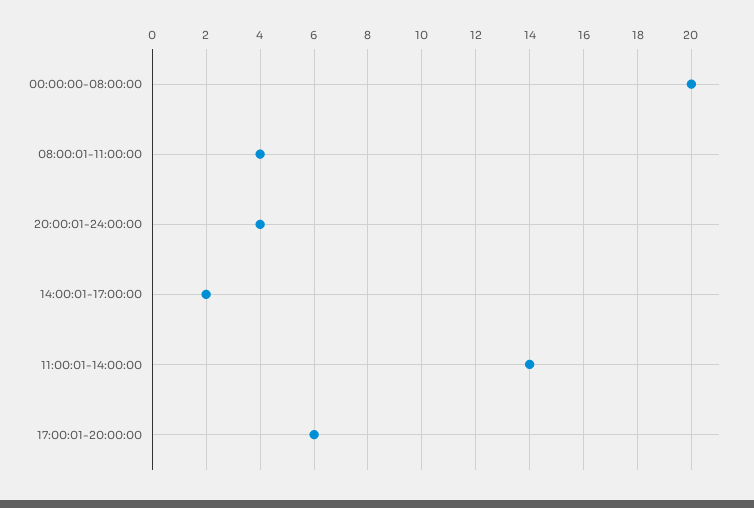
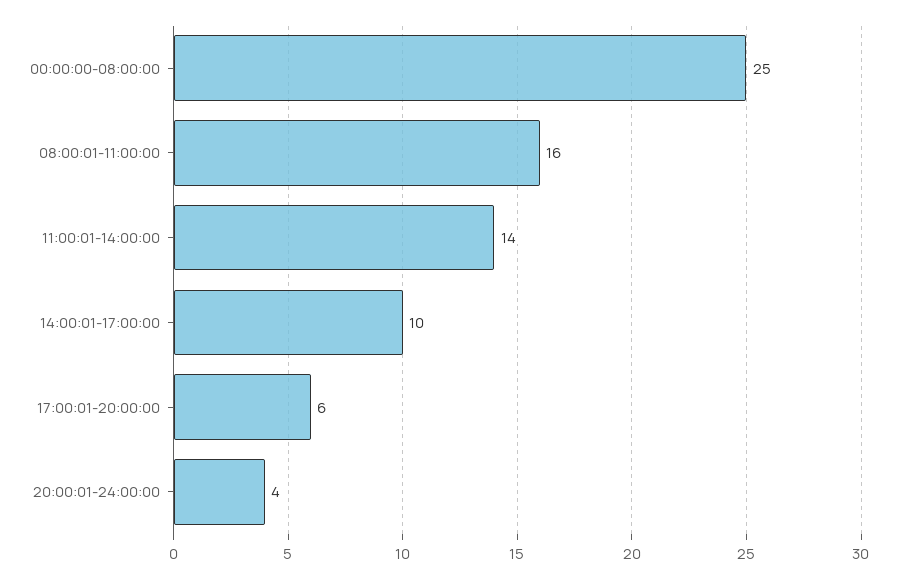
  {
-   "00:00:00-08:00:00": 20,
+   "00:00:00-08:00:00": 25,
-   "08:00:01-11:00:00": 4,
+   "08:00:01-11:00:00": 16,
    "20:00:01-24:00:00": 4,
-   "14:00:01-17:00:00": 2,
+   "14:00:01-17:00:00": 10,
    "11:00:01-14:00:00": 14,
    "17:00:01-20:00:00": 6
  }

